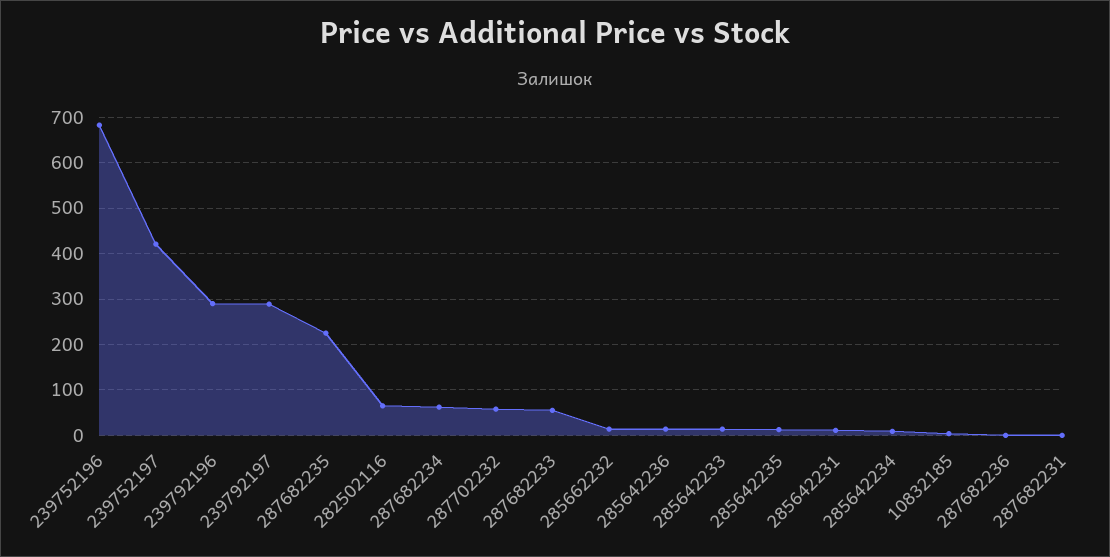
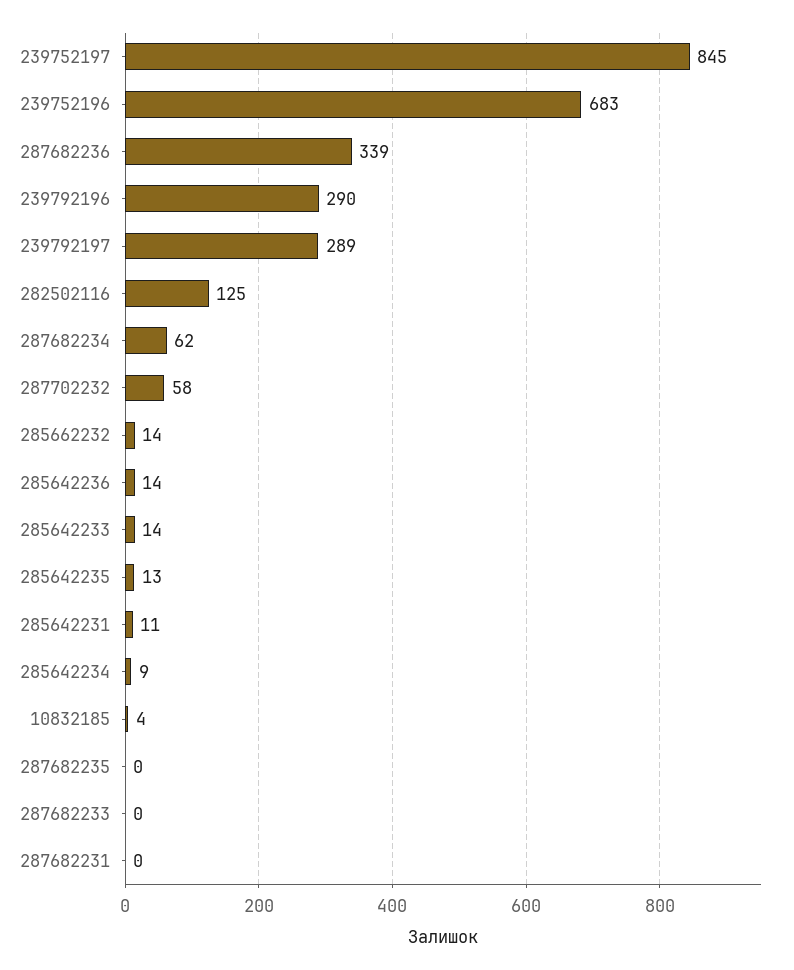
  {
    "239752196": 683,
-   "239752197": 420,
+   "239752197": 845,
    "239792196": 290,
    "239792197": 289,
-   "287682235": 220,
+   "287682235": 0,
-   "282502116": 60,
+   "282502116": 125,
    "287682234": 62,
    "287702232": 58,
-   "287682233": 60,
+   "287682233": 0,
    "285662232": 14,
    "285642236": 14,
    "285642233": 14,
    "285642235": 13,
    "285642231": 11,
    "285642234": 9,
    "10832185": 4,
-   "287682236": 0,
+   "287682236": 339,
    "287682231": 0
  }

